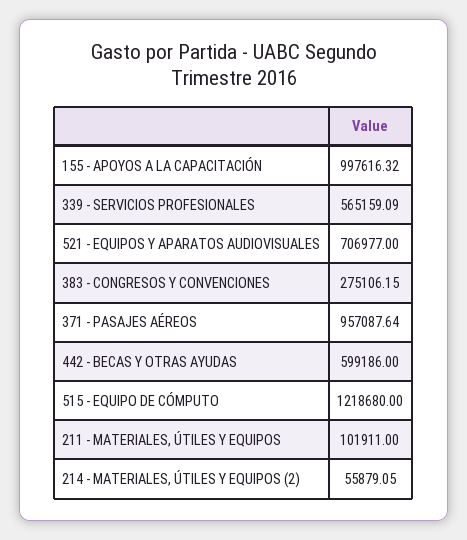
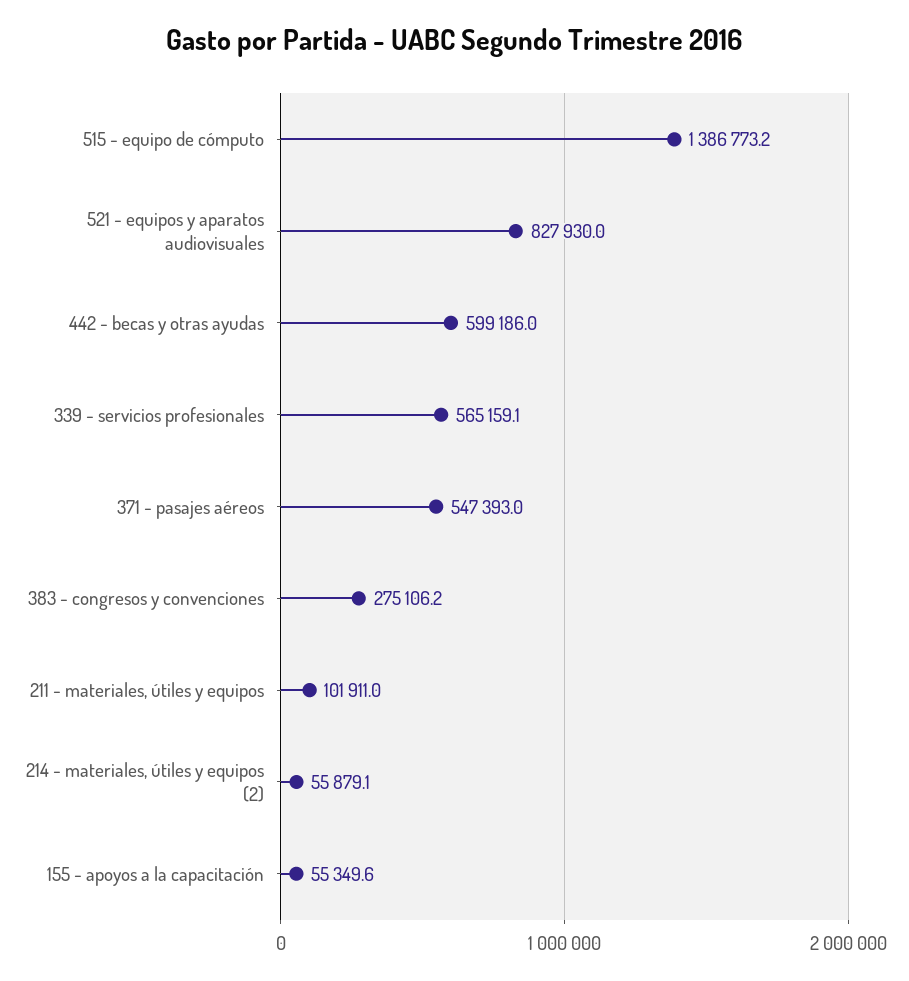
  {
-   "155 - APOYOS A LA CAPACITACIÓN": 997616.32,
+   "155 - APOYOS A LA CAPACITACIÓN": 55349.6,
    "339 - SERVICIOS PROFESIONALES": 565159.09,
-   "521 - EQUIPOS Y APARATOS AUDIOVISUALES": 706977,
+   "521 - EQUIPOS Y APARATOS AUDIOVISUALES": 827930,
    "383 - CONGRESOS Y CONVENCIONES": 275106.15,
-   "371 - PASAJES AÉREOS": 957087.64,
+   "371 - PASAJES AÉREOS": 547393,
    "442 - BECAS Y OTRAS AYUDAS": 599186,
-   "515 - EQUIPO DE CÓMPUTO": 1218680,
+   "515 - EQUIPO DE CÓMPUTO": 1386773.2,
    "211 - MATERIALES, ÚTILES Y EQUIPOS": 101911,
    "214 - MATERIALES, ÚTILES Y EQUIPOS (2)": 55879.05
  }

